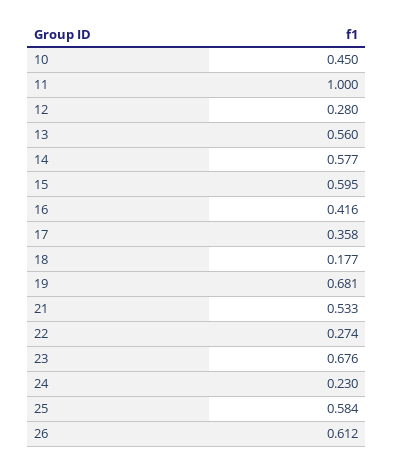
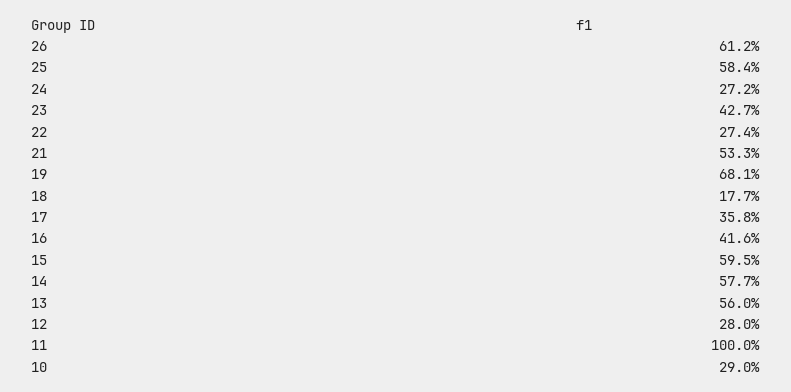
  {
-   "10": 0.45,
+   "10": 0.29,
    "11": 1,
    "12": 0.28,
    "13": 0.56,
    "14": 0.577,
    "15": 0.595,
    "16": 0.416,
    "17": 0.358,
    "18": 0.177,
    "19": 0.681,
    "21": 0.533,
    "22": 0.274,
-   "23": 0.676,
+   "23": 0.427,
-   "24": 0.23,
+   "24": 0.272,
    "25": 0.584,
    "26": 0.612
  }

